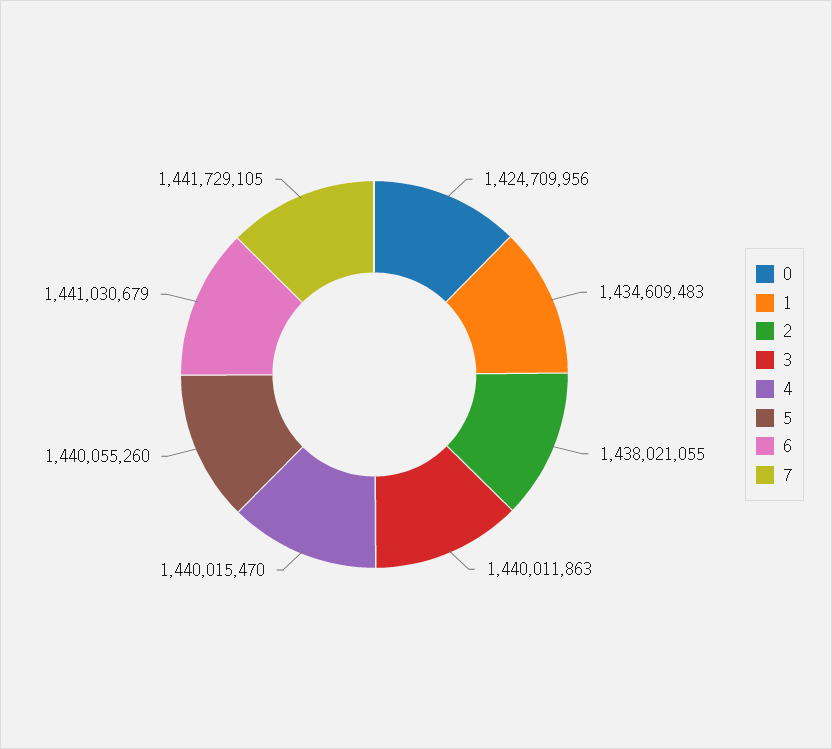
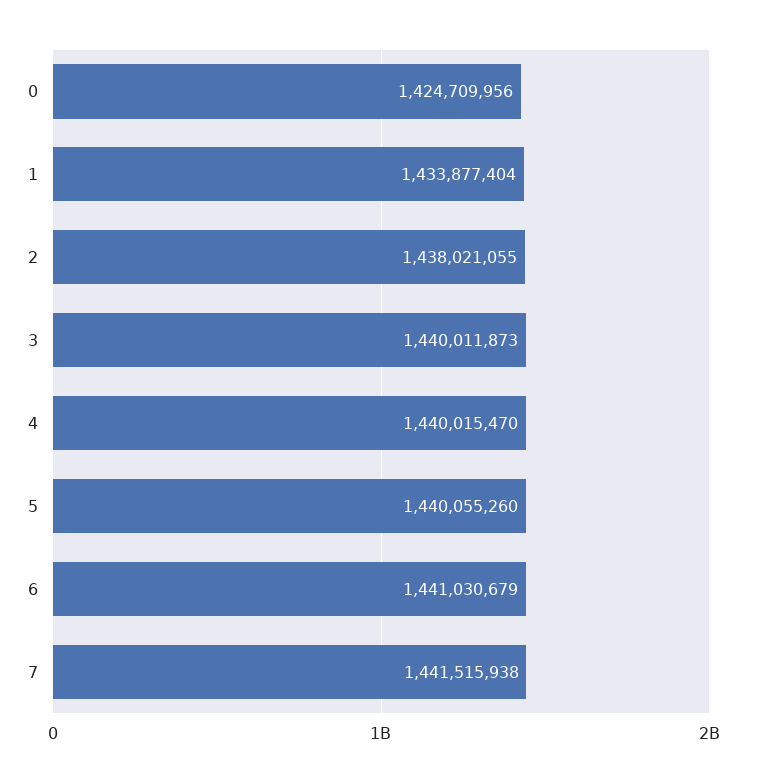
  {
    "0": 1424709956,
-   "1": 1434609483,
+   "1": 1433877404,
    "2": 1438021055,
-   "3": 1440011863,
+   "3": 1440011873,
    "4": 1440015470,
    "5": 1440055260,
    "6": 1441030679,
-   "7": 1441729105
+   "7": 1441515938
  }

